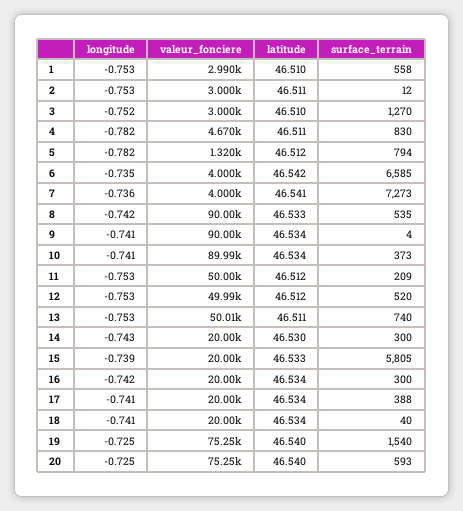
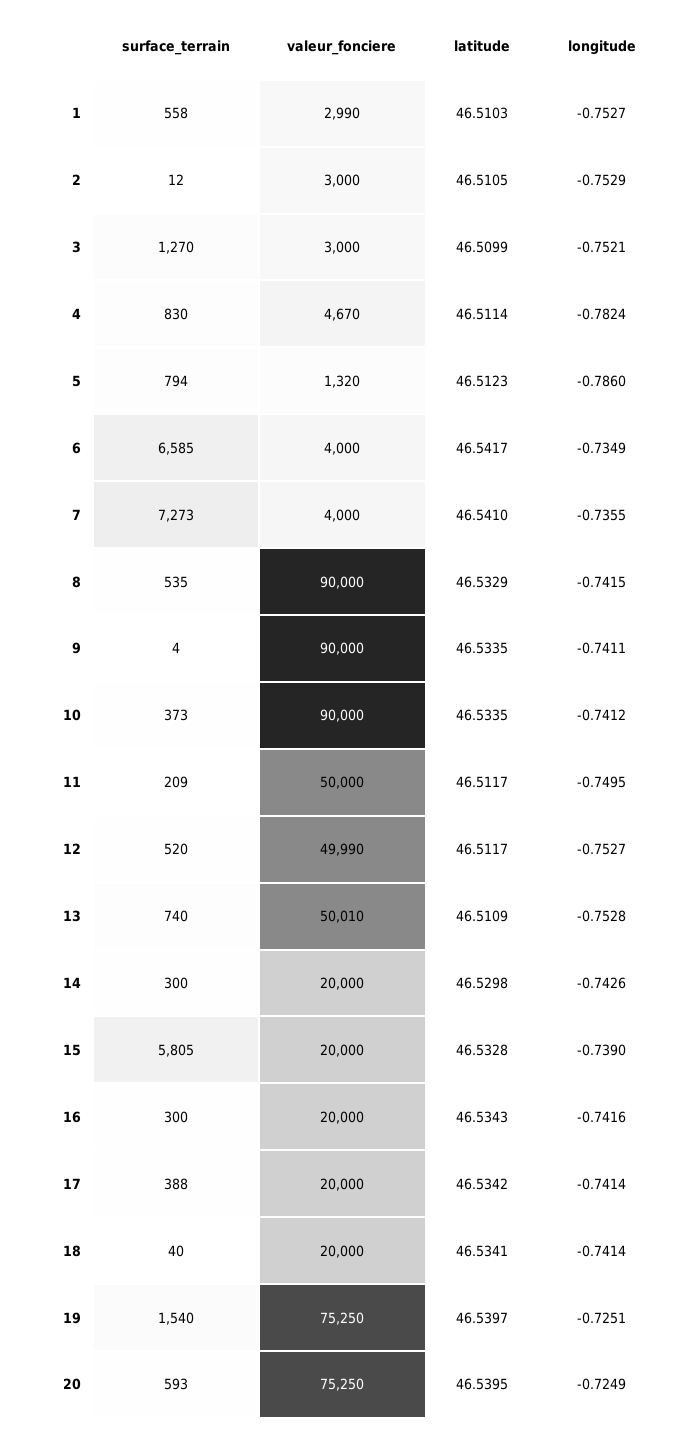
  {
    "longitude": {
      "1": -0.7527,
      "2": -0.7529,
      "3": -0.7521,
      "4": -0.7824,
-     "5": -0.782,
+     "5": -0.786,
      "6": -0.7349,
      "7": -0.7355,
      "8": -0.7415,
      "9": -0.7411,
      "10": -0.7412,
-     "11": -0.753,
+     "11": -0.7495,
      "12": -0.7527,
      "13": -0.7528,
      "14": -0.7426,
      "15": -0.739,
      "16": -0.7416,
      "17": -0.7414,
      "18": -0.7414,
      "19": -0.7251,
      "20": -0.7249
    },
    "valeur_fonciere": {
      "1": 2990,
      "2": 3000,
      "3": 3000,
      "4": 4670,
      "5": 1320,
      "6": 4000,
      "7": 4000,
      "8": 90000,
      "9": 90000,
-     "10": 89990,
+     "10": 90000,
      "11": 50000,
      "12": 49990,
      "13": 50010,
      "14": 20000,
      "15": 20000,
      "16": 20000,
      "17": 20000,
      "18": 20000,
      "19": 75250,
      "20": 75250
    },
    "latitude": {
      "1": 46.5103,
      "2": 46.5105,
      "3": 46.5099,
      "4": 46.5114,
      "5": 46.5123,
      "6": 46.5417,
      "7": 46.541,
      "8": 46.5329,
      "9": 46.5335,
      "10": 46.5335,
      "11": 46.5117,
      "12": 46.5117,
      "13": 46.5109,
      "14": 46.5298,
      "15": 46.5328,
      "16": 46.5343,
      "17": 46.5342,
      "18": 46.5341,
      "19": 46.5397,
      "20": 46.5395
    },
    "surface_terrain": {
      "1": 558,
      "2": 12,
      "3": 1270,
      "4": 830,
      "5": 794,
      "6": 6585,
      "7": 7273,
      "8": 535,
      "9": 4,
      "10": 373,
      "11": 209,
      "12": 520,
      "13": 740,
      "14": 300,
      "15": 5805,
      "16": 300,
      "17": 388,
      "18": 40,
      "19": 1540,
      "20": 593
    }
  }

